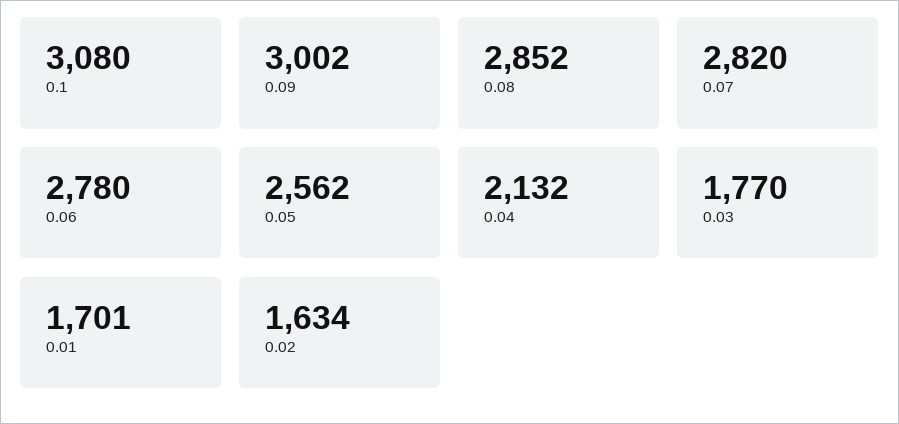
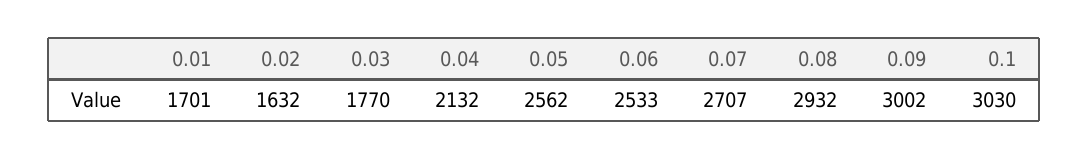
  {
-   "0.1": 3080,
+   "0.1": 3030,
    "0.09": 3002,
-   "0.08": 2852,
+   "0.08": 2932,
-   "0.07": 2820,
+   "0.07": 2707,
-   "0.06": 2780,
+   "0.06": 2533,
    "0.05": 2562,
    "0.04": 2132,
    "0.03": 1770,
    "0.01": 1701,
-   "0.02": 1634
+   "0.02": 1632
  }

